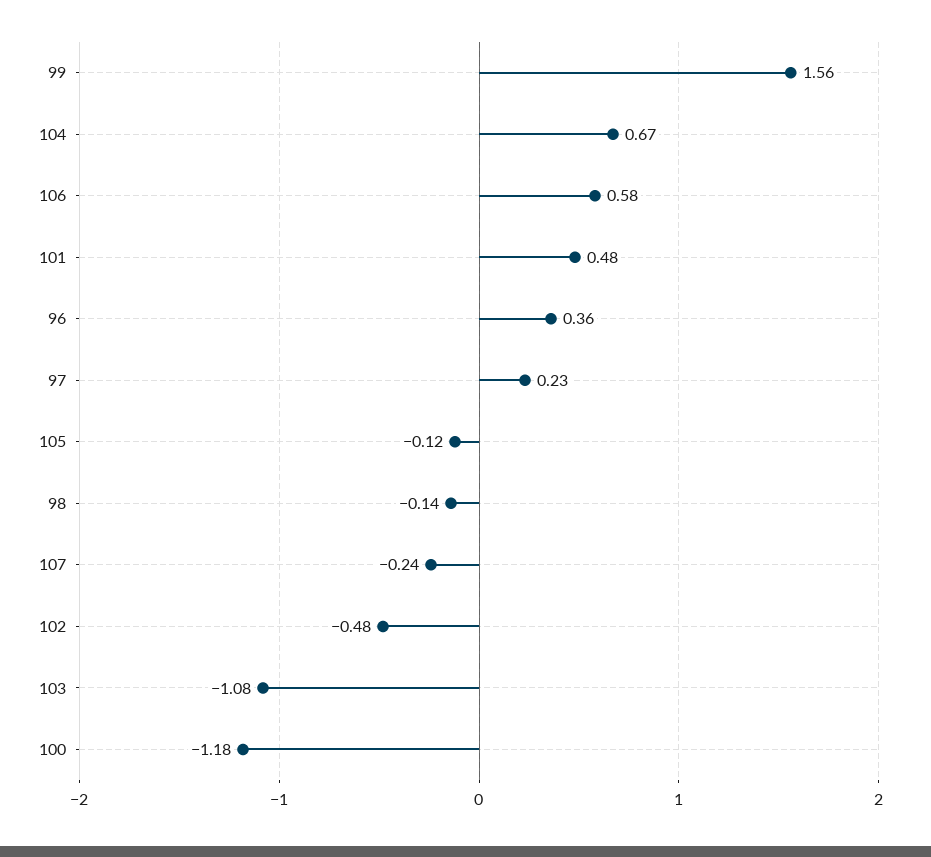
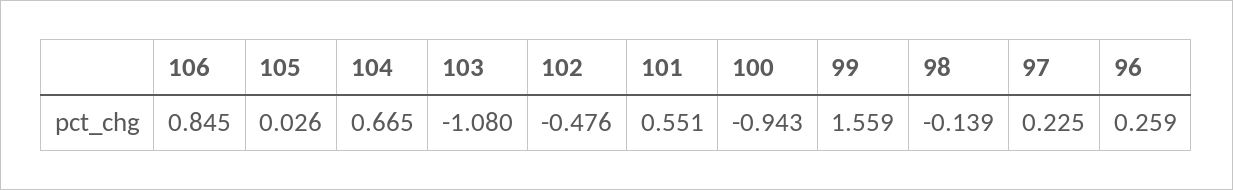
  {
    "99": 1.559,
    "104": 0.665,
-   "106": 0.58,
+   "106": 0.845,
-   "101": 0.48,
+   "101": 0.551,
-   "96": 0.36,
+   "96": 0.259,
    "97": 0.225,
-   "105": -0.12,
+   "105": 0.026,
    "98": -0.139,
-   "107": -0.24,
    "102": -0.476,
    "103": -1.08,
-   "100": -1.18
+   "100": -0.943
  }

